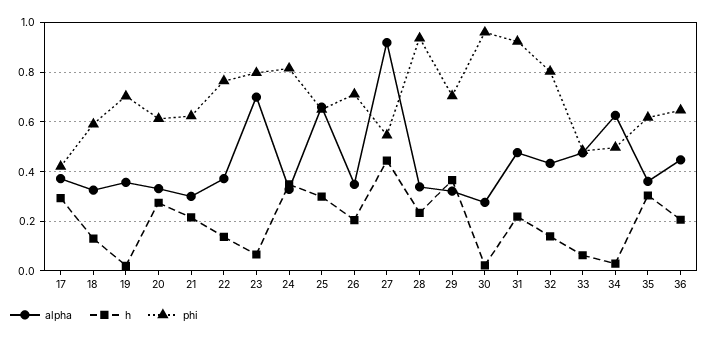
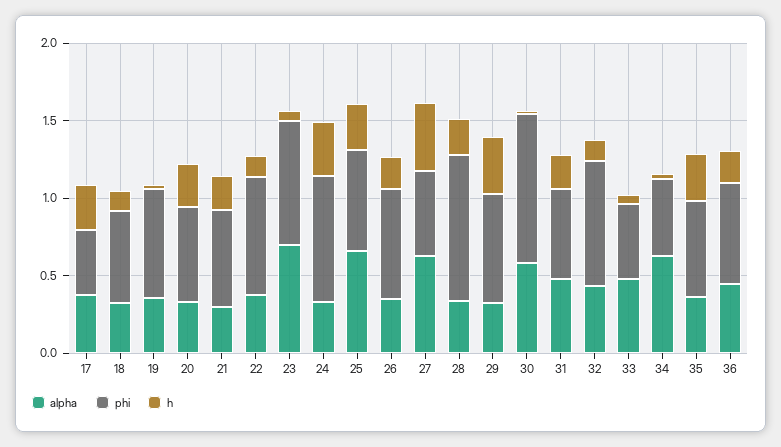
  {
    "alpha": {
      "17": 0.375,
      "18": 0.325,
      "19": 0.35,
      "20": 0.325,
      "21": 0.3,
      "22": 0.375,
      "23": 0.7,
      "24": 0.325,
      "25": 0.65,
      "26": 0.35,
-     "27": 0.925,
+     "27": 0.6,
      "28": 0.35,
      "29": 0.325,
-     "30": 0.275,
+     "30": 0.6,
      "31": 0.475,
      "32": 0.425,
      "33": 0.475,
      "34": 0.625,
      "35": 0.35,
      "36": 0.45
    },
    "h": {
      "17": 0.3,
      "18": 0.125,
      "19": 0.025,
      "20": 0.275,
      "21": 0.225,
      "22": 0.15,
      "23": 0.075,
      "24": 0.35,
      "25": 0.3,
      "26": 0.2,
      "27": 0.45,
      "28": 0.225,
      "29": 0.375,
      "30": 0.025,
      "31": 0.225,
      "32": 0.15,
      "33": 0.075,
      "34": 0.025,
      "35": 0.3,
      "36": 0.2
    },
    "phi": {
      "17": 0.425,
      "18": 0.6,
      "19": 0.7,
      "20": 0.625,
      "21": 0.625,
      "22": 0.775,
      "23": 0.8,
      "24": 0.825,
      "25": 0.65,
      "26": 0.7,
      "27": 0.55,
      "28": 0.925,
      "29": 0.7,
      "30": 0.95,
-     "31": 0.925,
+     "31": 0.6,
      "32": 0.8,
      "33": 0.475,
      "34": 0.5,
      "35": 0.625,
      "36": 0.65
    }
  }

